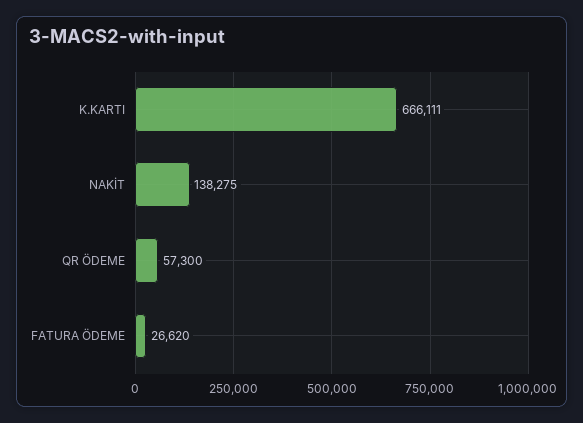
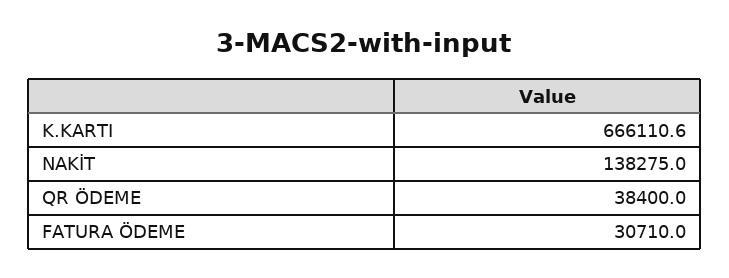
  {
    "K.KARTI": 666110.6,
    "NAKİT": 138275,
-   "QR ÖDEME": 57300,
+   "QR ÖDEME": 38400,
-   "FATURA ÖDEME": 26620
+   "FATURA ÖDEME": 30710
  }

